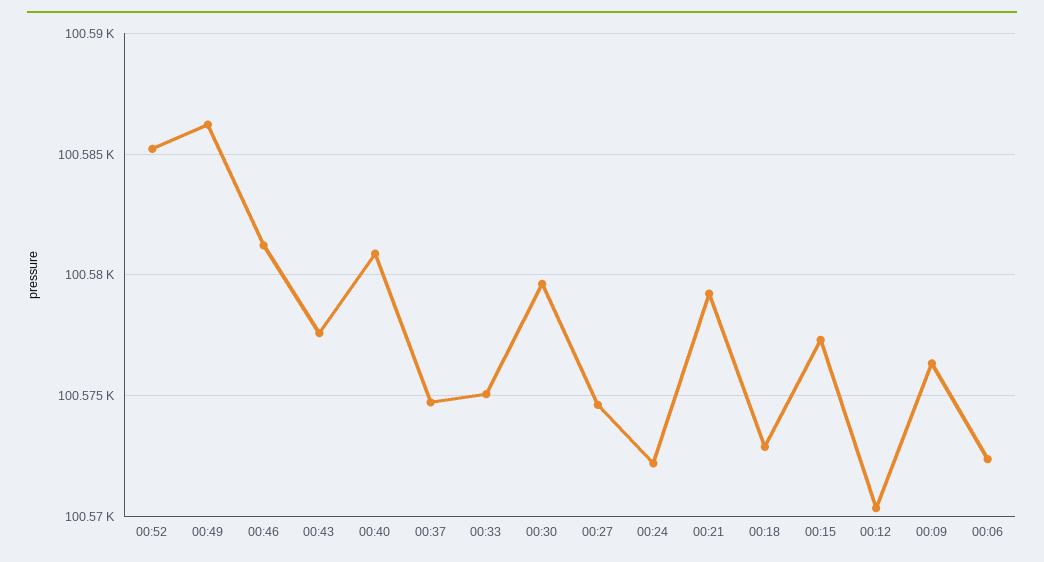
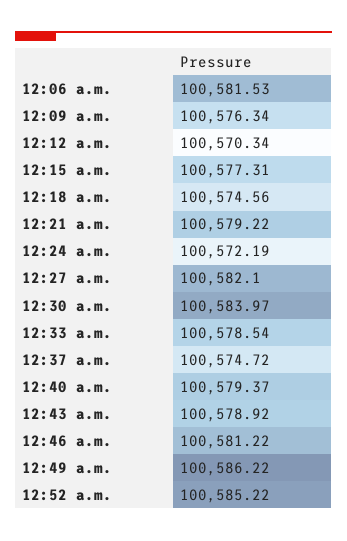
  {
    "00:52": 100585.22,
    "00:49": 100586.22,
    "00:46": 100581.22,
-   "00:43": 100577.5,
+   "00:43": 100578.92,
-   "00:40": 100581,
+   "00:40": 100579.37,
    "00:37": 100574.72,
-   "00:33": 100575,
+   "00:33": 100578.54,
-   "00:30": 100579.5,
+   "00:30": 100583.97,
-   "00:27": 100574.5,
+   "00:27": 100582.1,
    "00:24": 100572.19,
    "00:21": 100579.22,
-   "00:18": 100573,
+   "00:18": 100574.56,
    "00:15": 100577.31,
    "00:12": 100570.34,
    "00:09": 100576.34,
-   "00:06": 100572.5
+   "00:06": 100581.53
  }

